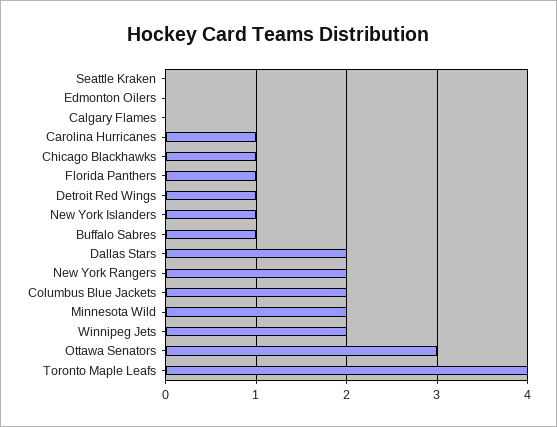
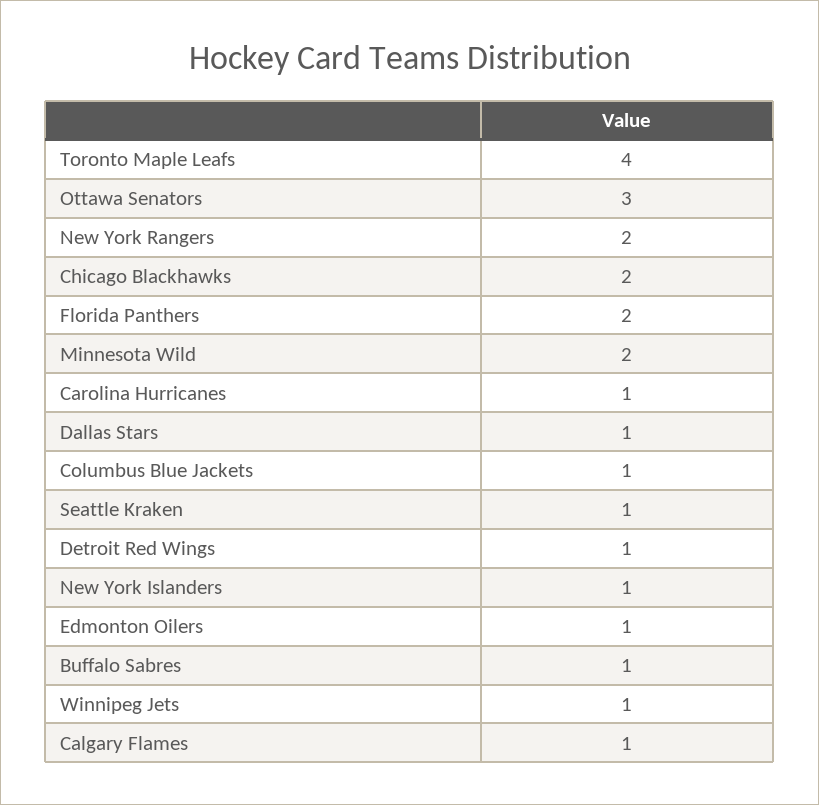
  {
-   "Seattle Kraken": 0,
+   "Seattle Kraken": 1,
-   "Edmonton Oilers": 0,
+   "Edmonton Oilers": 1,
-   "Calgary Flames": 0,
+   "Calgary Flames": 1,
    "Carolina Hurricanes": 1,
-   "Chicago Blackhawks": 1,
+   "Chicago Blackhawks": 2,
-   "Florida Panthers": 1,
+   "Florida Panthers": 2,
    "Detroit Red Wings": 1,
    "New York Islanders": 1,
    "Buffalo Sabres": 1,
-   "Dallas Stars": 2,
+   "Dallas Stars": 1,
    "New York Rangers": 2,
-   "Columbus Blue Jackets": 2,
+   "Columbus Blue Jackets": 1,
    "Minnesota Wild": 2,
-   "Winnipeg Jets": 2,
+   "Winnipeg Jets": 1,
    "Ottawa Senators": 3,
    "Toronto Maple Leafs": 4
  }

